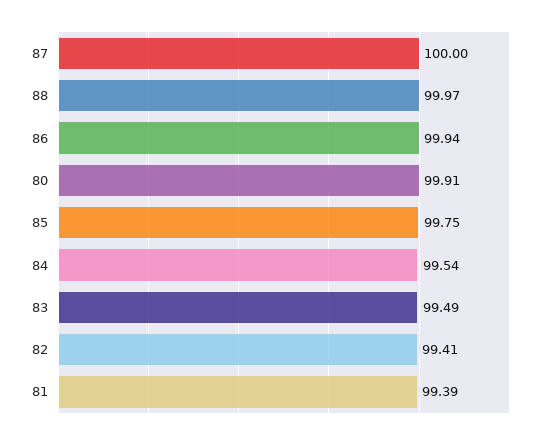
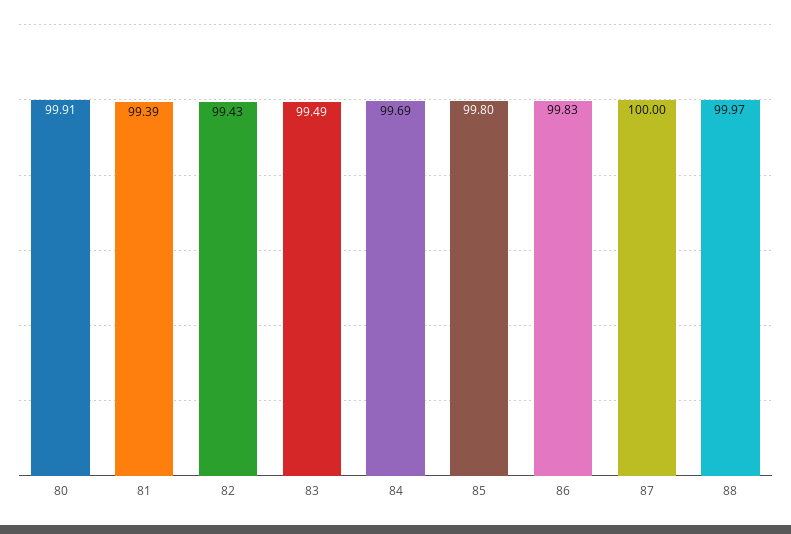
  {
    "87": 100,
    "88": 99.97,
-   "86": 99.94,
+   "86": 99.83,
    "80": 99.91,
-   "85": 99.75,
+   "85": 99.8,
-   "84": 99.54,
+   "84": 99.69,
    "83": 99.49,
-   "82": 99.41,
+   "82": 99.43,
    "81": 99.39
  }

